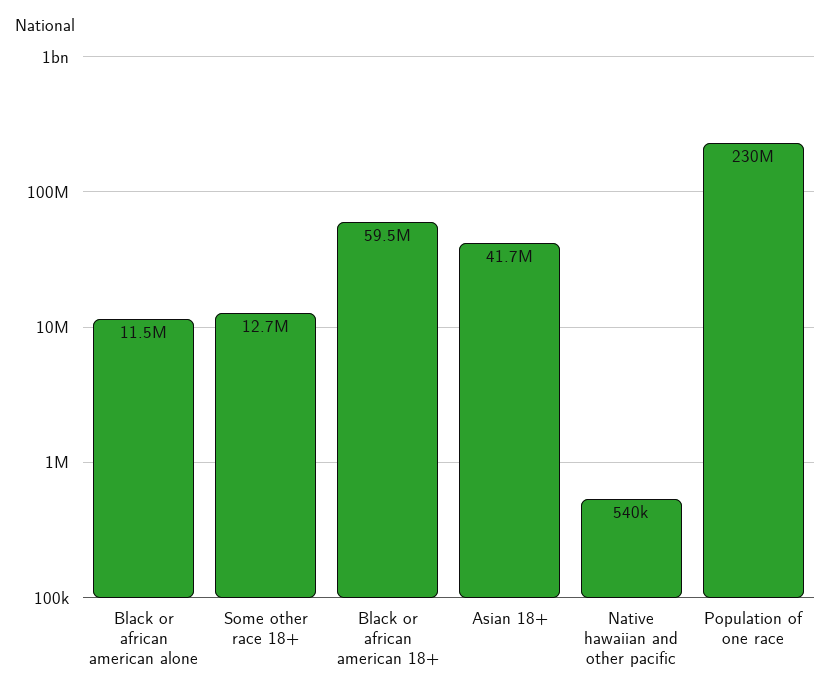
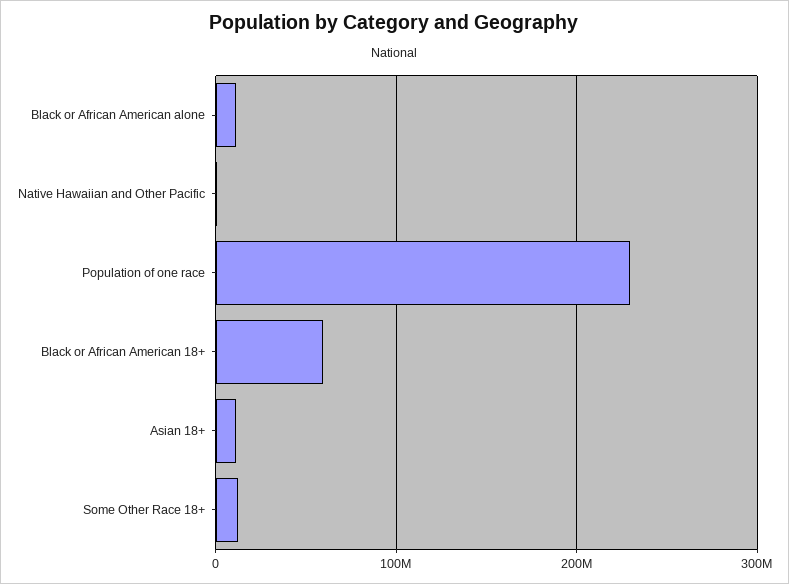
  {
    "Black or african american alone": 11500000,
    "Some other race 18+": 12700000,
    "Black or african american 18+": 59500000,
-   "Asian 18+": 41700000,
+   "Asian 18+": 10000000,
    "Native hawaiian and other pacific": 540000,
    "Population of one race": 230000000
  }

